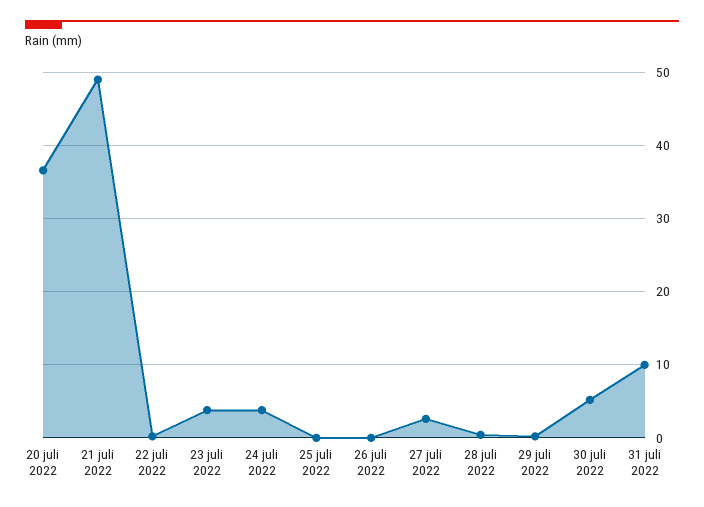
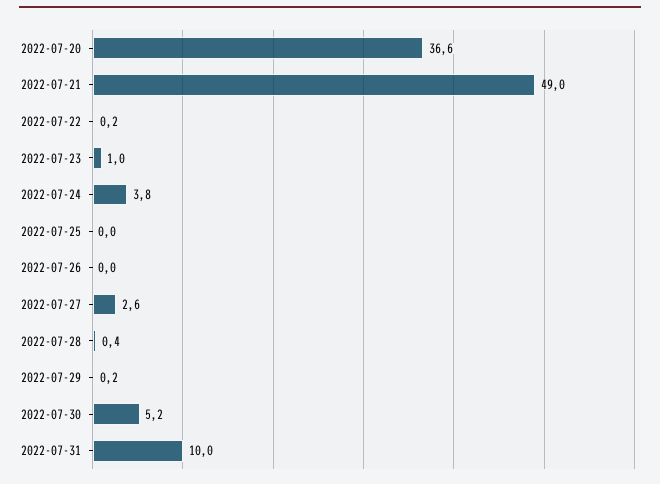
  {
    "20 juli 2022": 36.6,
    "21 juli 2022": 49,
    "22 juli 2022": 0.2,
-   "23 juli 2022": 4,
+   "23 juli 2022": 1,
    "24 juli 2022": 3.8,
    "25 juli 2022": 0,
    "26 juli 2022": 0,
    "27 juli 2022": 2.6,
    "28 juli 2022": 0.4,
    "29 juli 2022": 0.2,
    "30 juli 2022": 5.2,
    "31 juli 2022": 10
  }

